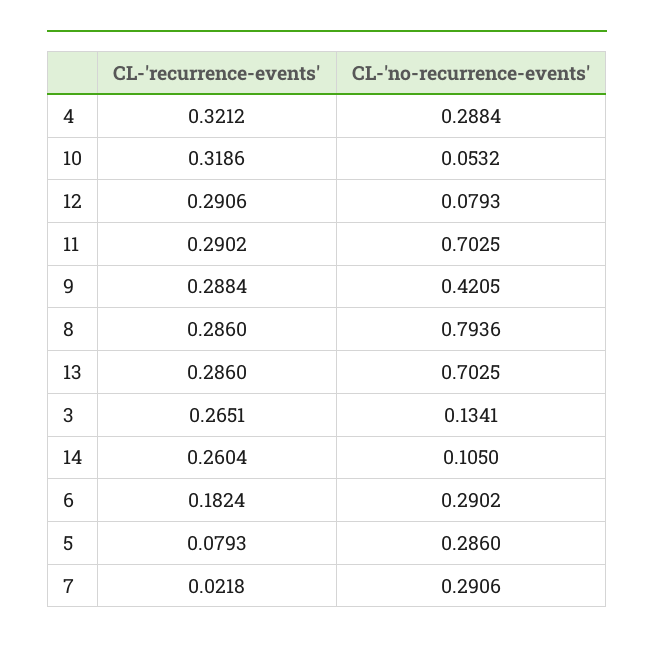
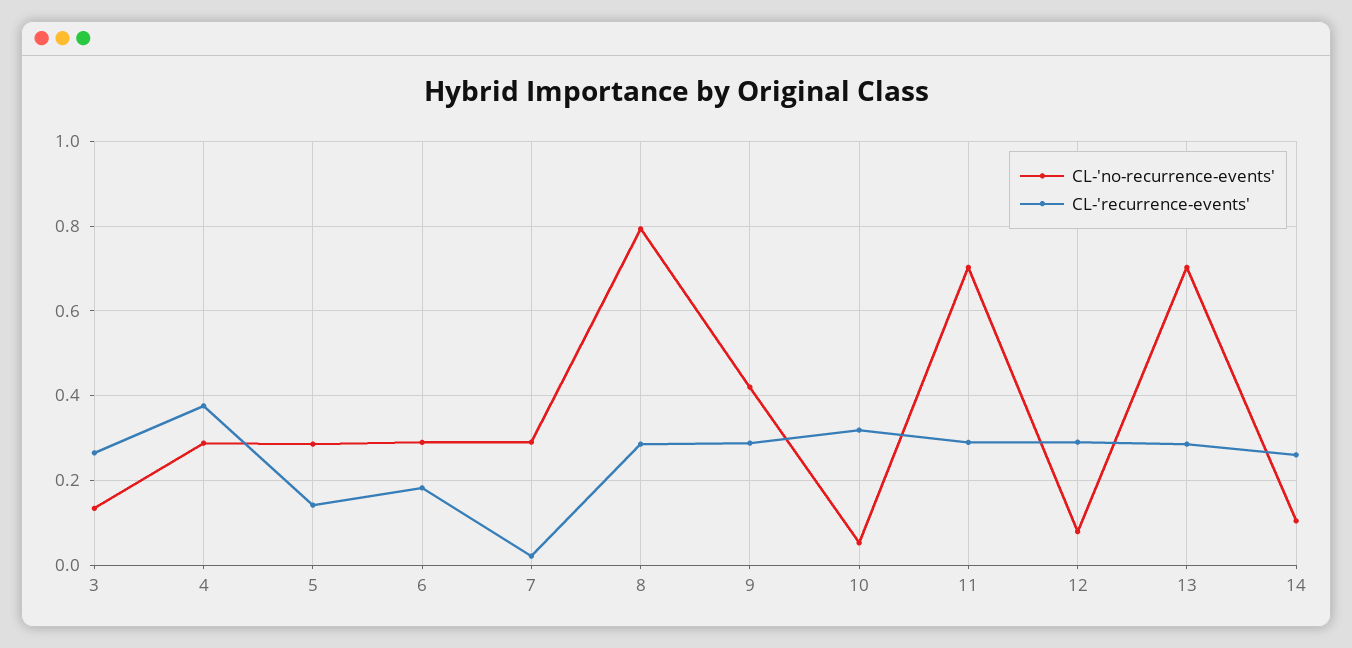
  {
    "CL-'recurrence-events'": {
-     "4": 0.3212,
+     "4": 0.38,
      "10": 0.3186,
      "12": 0.2906,
      "11": 0.2902,
      "9": 0.2884,
      "8": 0.286,
      "13": 0.286,
      "3": 0.2651,
      "14": 0.2604,
      "6": 0.1824,
-     "5": 0.0793,
+     "5": 0.14,
      "7": 0.0218
    },
    "CL-'no-recurrence-events'": {
      "4": 0.2884,
      "10": 0.0532,
      "12": 0.0793,
      "11": 0.7025,
      "9": 0.4205,
      "8": 0.7936,
      "13": 0.7025,
      "3": 0.1341,
      "14": 0.105,
      "6": 0.2902,
      "5": 0.286,
      "7": 0.2906
    }
  }

